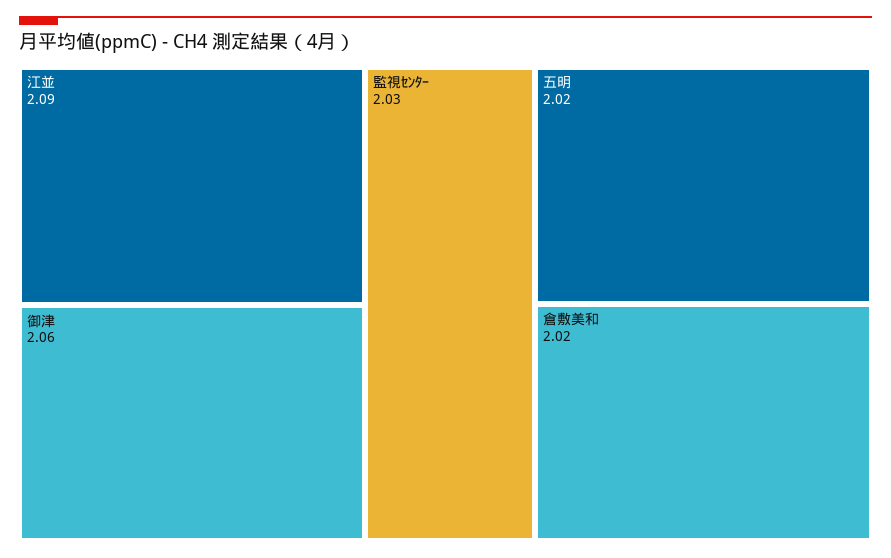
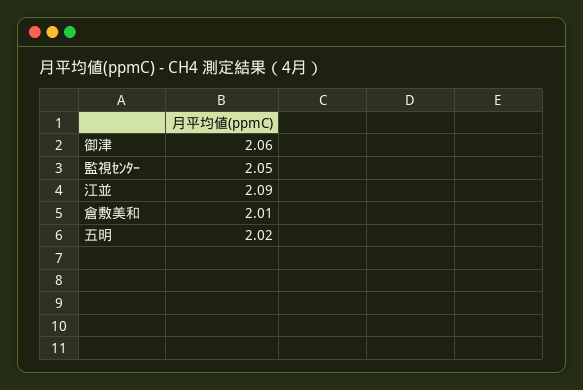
  {
    "江並": 2.09,
    "御津": 2.06,
-   "監視ｾﾝﾀｰ": 2.03,
+   "監視ｾﾝﾀｰ": 2.05,
    "五明": 2.02,
-   "倉敷美和": 2.02
+   "倉敷美和": 2.01
  }

